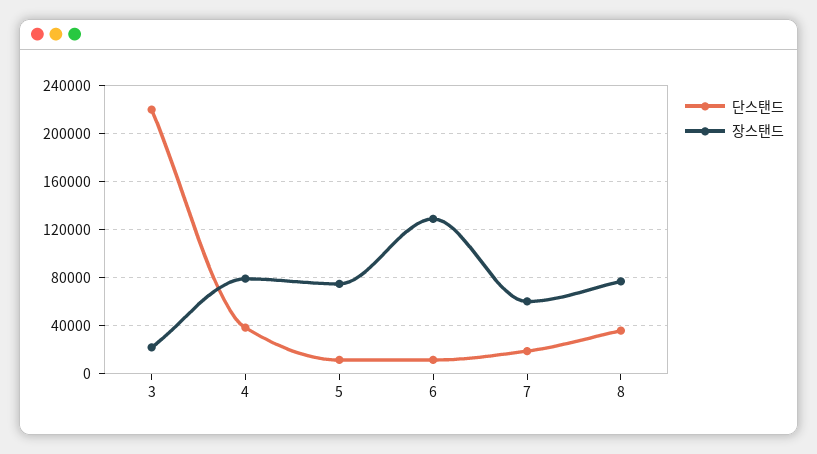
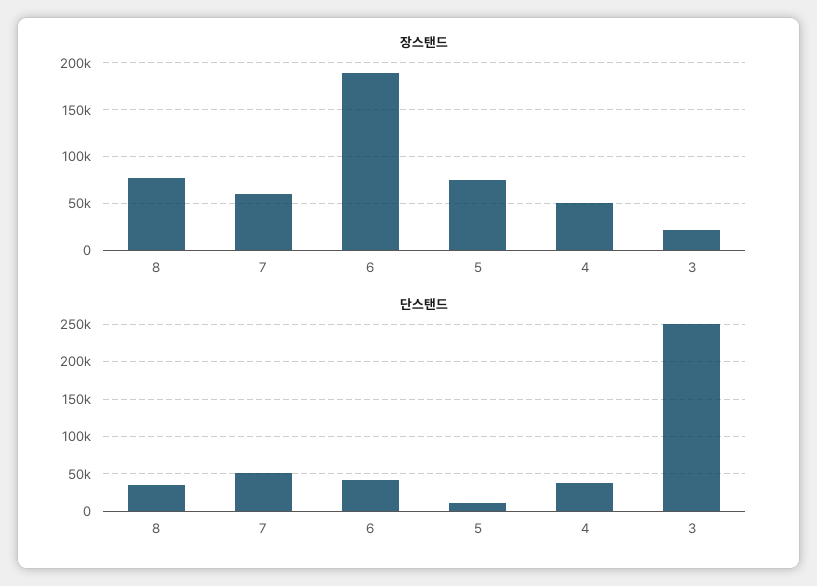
  {
    "단스탠드": {
-     "3": 220000,
+     "3": 250000,
      "4": 40000,
      "5": 10000,
-     "6": 10000,
+     "6": 40000,
-     "7": 20000,
+     "7": 50000,
      "8": 40000
    },
    "장스탠드": {
      "3": 20000,
-     "4": 80000,
+     "4": 50000,
      "5": 70000,
-     "6": 130000,
+     "6": 190000,
      "7": 60000,
      "8": 80000
    }
  }

